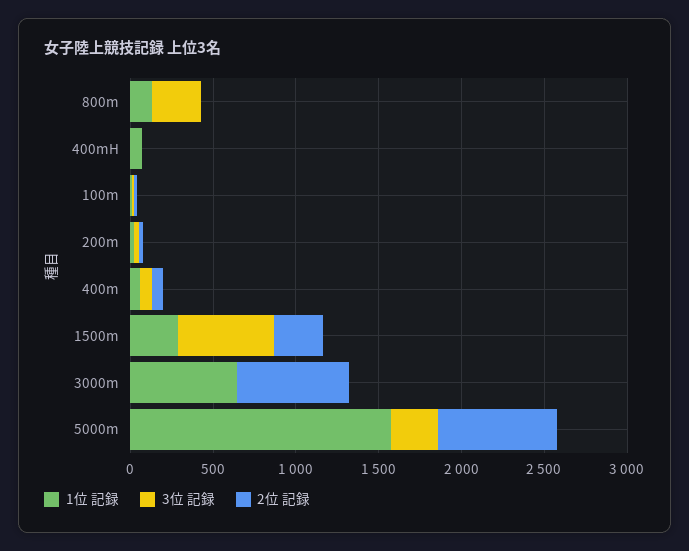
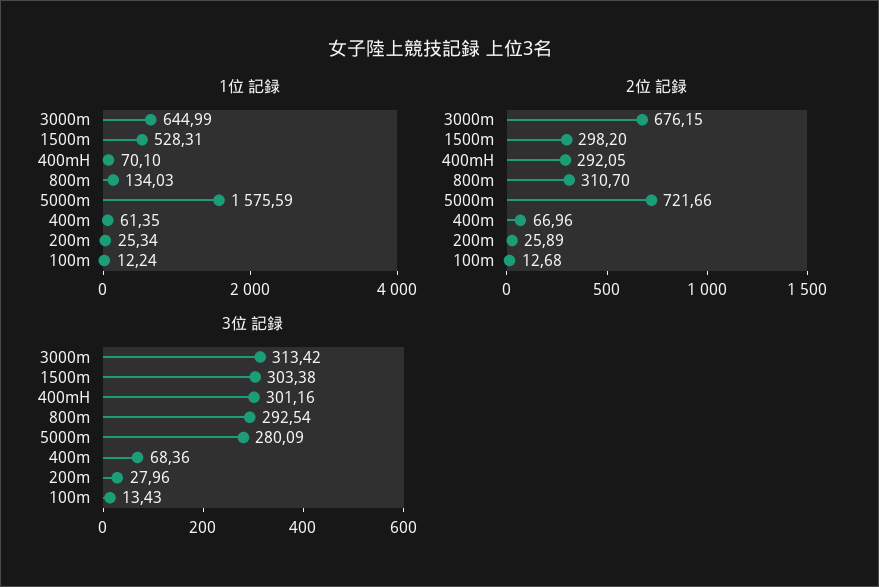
  {
    "1位 記録": {
      "800m": 134.03,
      "400mH": 70.1,
      "100m": 12.24,
      "200m": 25.34,
      "400m": 61.35,
-     "1500m": 300,
+     "1500m": 528.31,
      "3000m": 644.99,
      "5000m": 1575.59
    },
    "3位 記録": {
      "800m": 292.54,
-     "400mH": 0,
+     "400mH": 301.16,
      "100m": 13.43,
      "200m": 27.96,
      "400m": 68.36,
-     "1500m": 600,
+     "1500m": 303.38,
-     "3000m": 0,
+     "3000m": 313.42,
      "5000m": 280.09
    },
    "2位 記録": {
-     "800m": 0,
+     "800m": 310.7,
-     "400mH": 0,
+     "400mH": 292.05,
      "100m": 12.68,
      "200m": 25.89,
      "400m": 66.96,
      "1500m": 298.2,
      "3000m": 676.15,
      "5000m": 721.66
    }
  }

